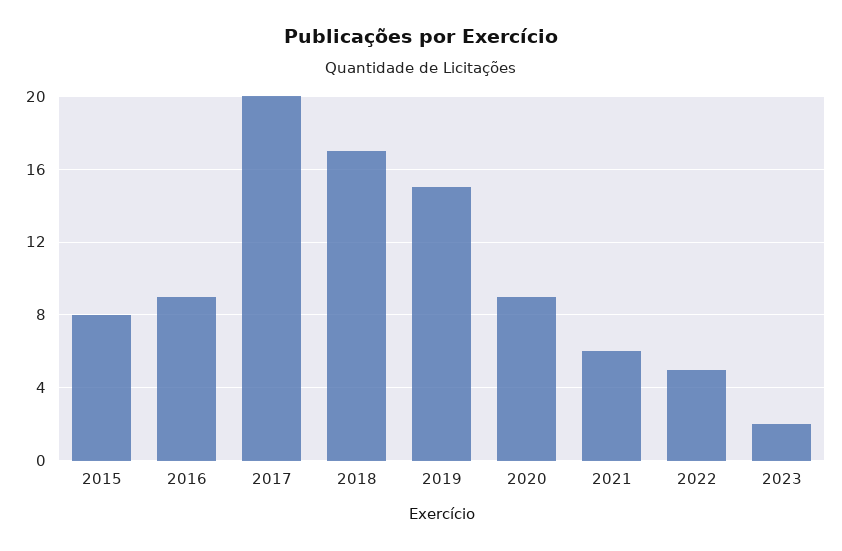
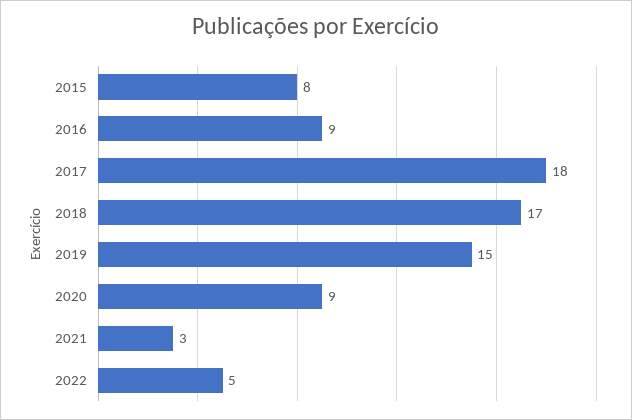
  {
    "2015": 8,
    "2016": 9,
-   "2017": 20,
+   "2017": 18,
    "2018": 17,
    "2019": 15,
    "2020": 9,
-   "2021": 6,
+   "2021": 3,
-   "2022": 5,
+   "2022": 5
-   "2023": 2
  }

